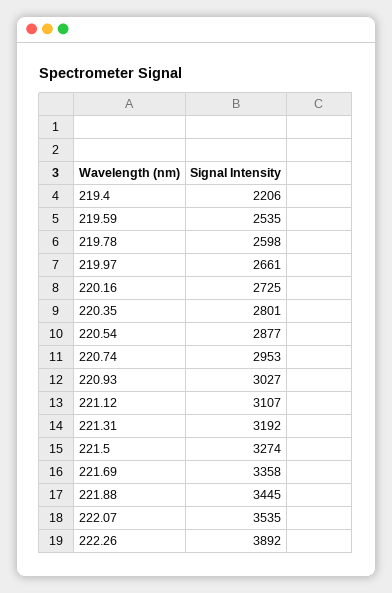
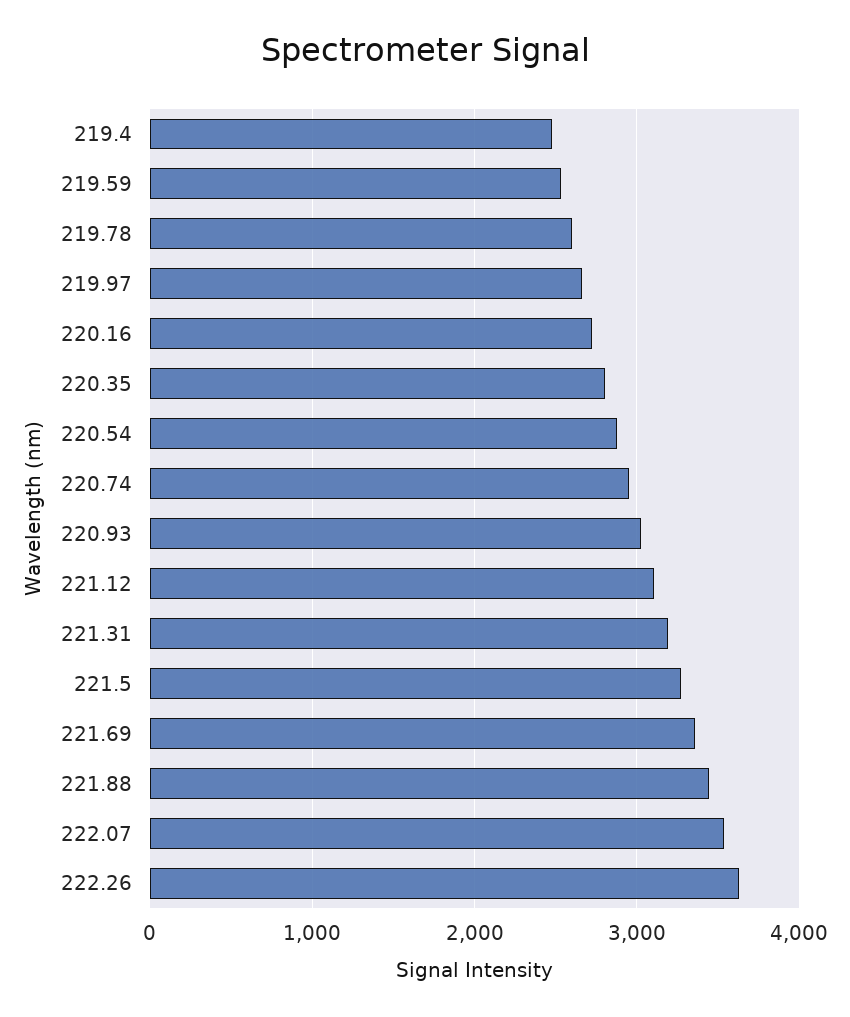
  {
-   "219.4": 2206,
+   "219.4": 2500,
    "219.59": 2535,
    "219.78": 2598,
    "219.97": 2661,
    "220.16": 2725,
    "220.35": 2801,
    "220.54": 2877,
    "220.74": 2953,
    "220.93": 3027,
    "221.12": 3107,
    "221.31": 3192,
    "221.5": 3274,
    "221.69": 3358,
    "221.88": 3445,
    "222.07": 3535,
-   "222.26": 3892
+   "222.26": 3600
  }

